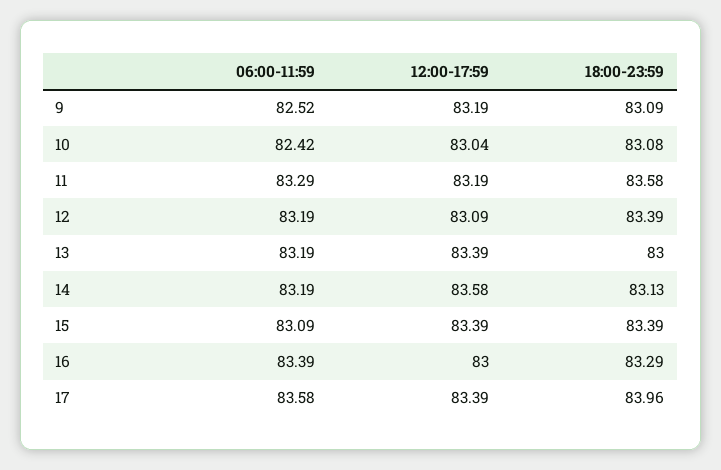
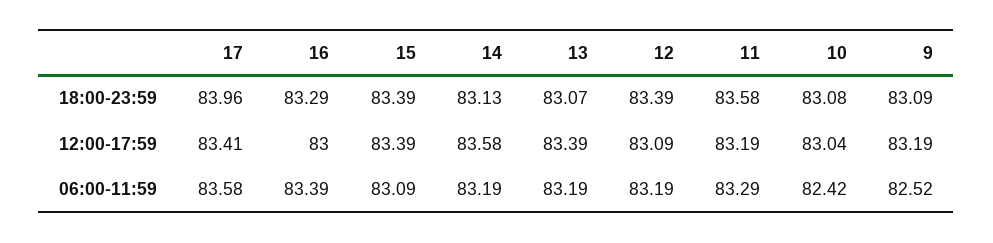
  {
    "06:00-11:59": {
      "9": 82.52,
      "10": 82.42,
      "11": 83.29,
      "12": 83.19,
      "13": 83.19,
      "14": 83.19,
      "15": 83.09,
      "16": 83.39,
      "17": 83.58
    },
    "12:00-17:59": {
      "9": 83.19,
      "10": 83.04,
      "11": 83.19,
      "12": 83.09,
      "13": 83.39,
      "14": 83.58,
      "15": 83.39,
      "16": 83,
-     "17": 83.39
+     "17": 83.41
    },
    "18:00-23:59": {
      "9": 83.09,
      "10": 83.08,
      "11": 83.58,
      "12": 83.39,
-     "13": 83,
+     "13": 83.07,
      "14": 83.13,
      "15": 83.39,
      "16": 83.29,
      "17": 83.96
    }
  }

